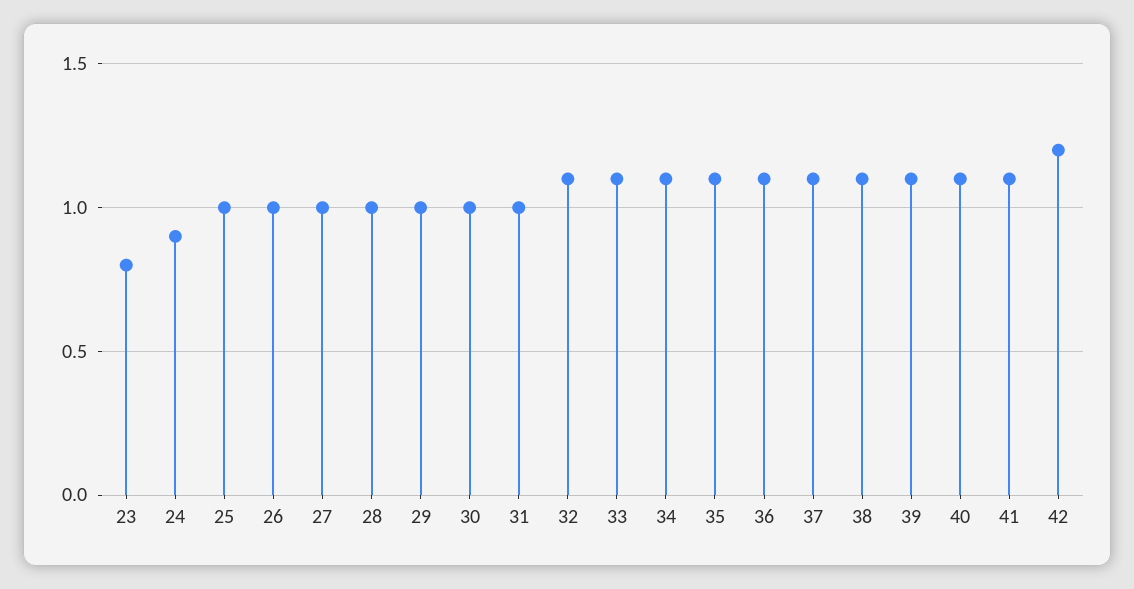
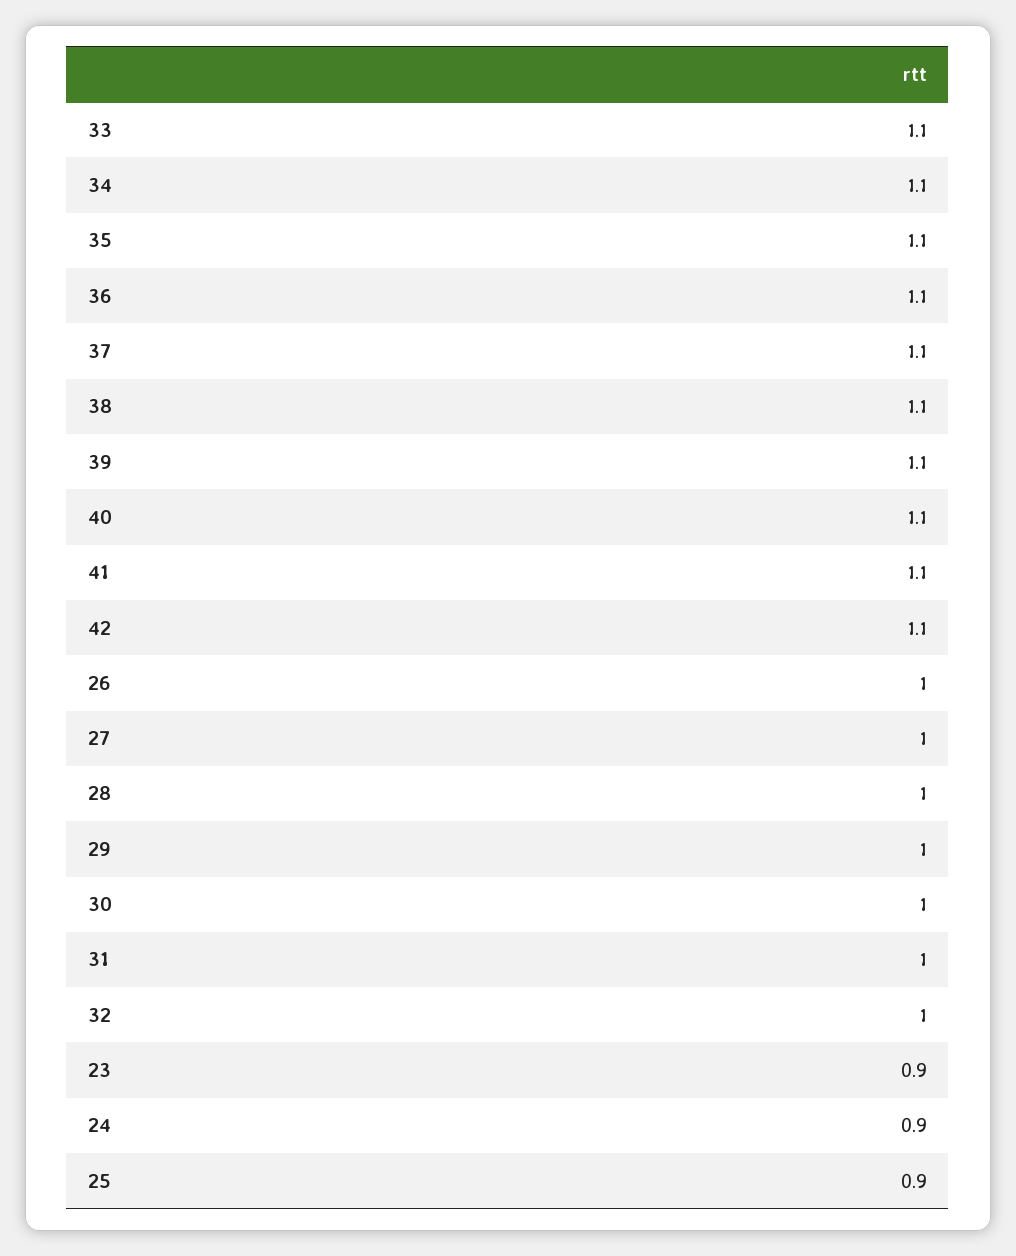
  {
-   "23": 0.8,
+   "23": 0.9,
    "24": 0.9,
-   "25": 1,
+   "25": 0.9,
    "26": 1,
    "27": 1,
    "28": 1,
    "29": 1,
    "30": 1,
    "31": 1,
-   "32": 1.1,
+   "32": 1,
    "33": 1.1,
    "34": 1.1,
    "35": 1.1,
    "36": 1.1,
    "37": 1.1,
    "38": 1.1,
    "39": 1.1,
    "40": 1.1,
    "41": 1.1,
-   "42": 1.2
+   "42": 1.1
  }

